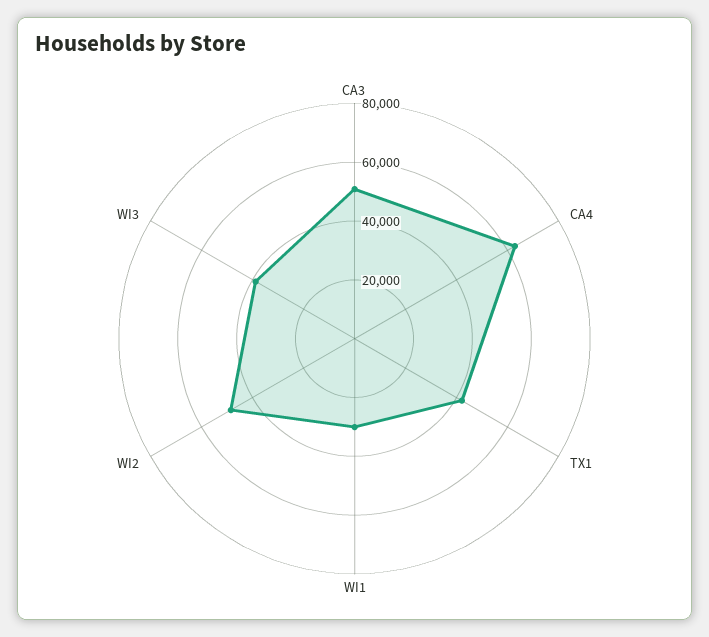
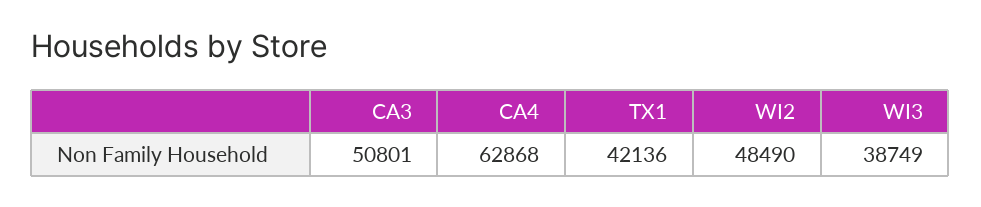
  {
    "CA3": 50801,
    "CA4": 62868,
    "TX1": 42136,
-   "WI1": 30000,
    "WI2": 48490,
    "WI3": 38749
  }

